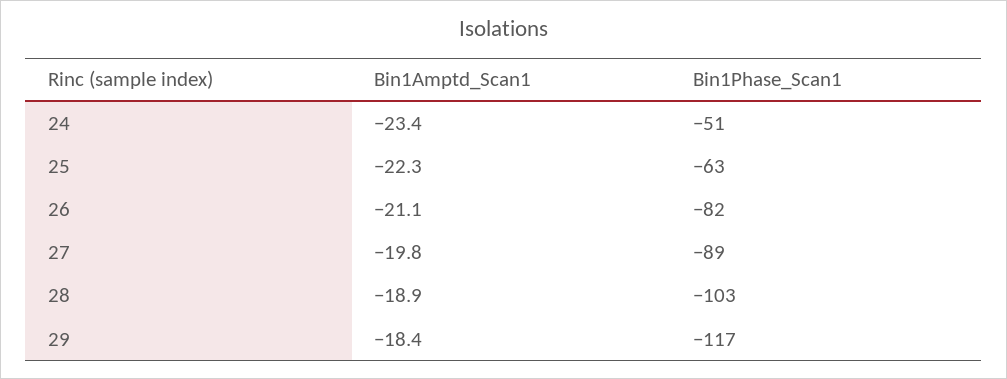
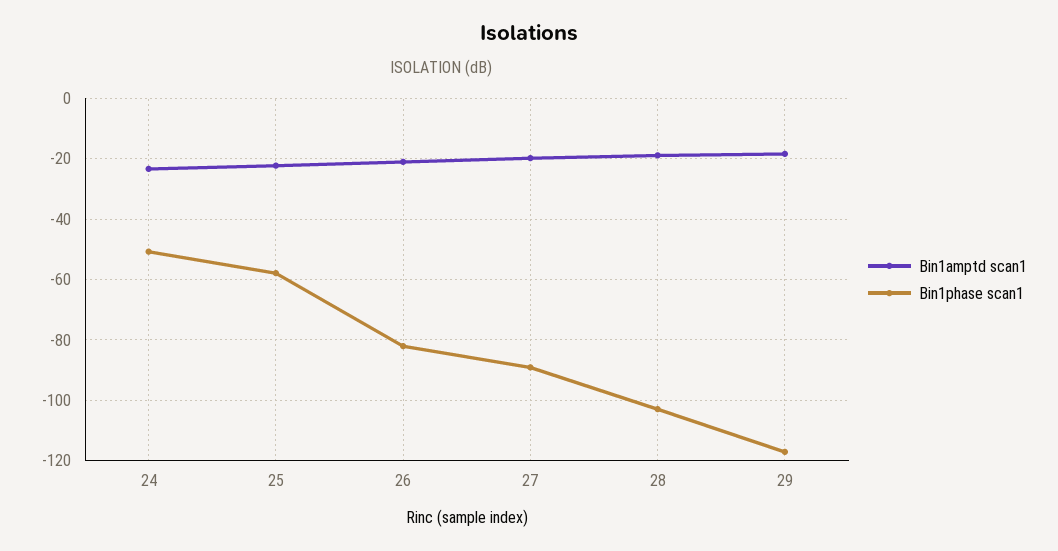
  {
    "Bin1Amptd_Scan1": {
      "24": -23.4,
      "25": -22.3,
      "26": -21.1,
      "27": -19.8,
      "28": -18.9,
      "29": -18.4
    },
    "Bin1Phase_Scan1": {
      "24": -51,
-     "25": -63,
+     "25": -58,
      "26": -82,
      "27": -89,
      "28": -103,
      "29": -117
    }
  }

